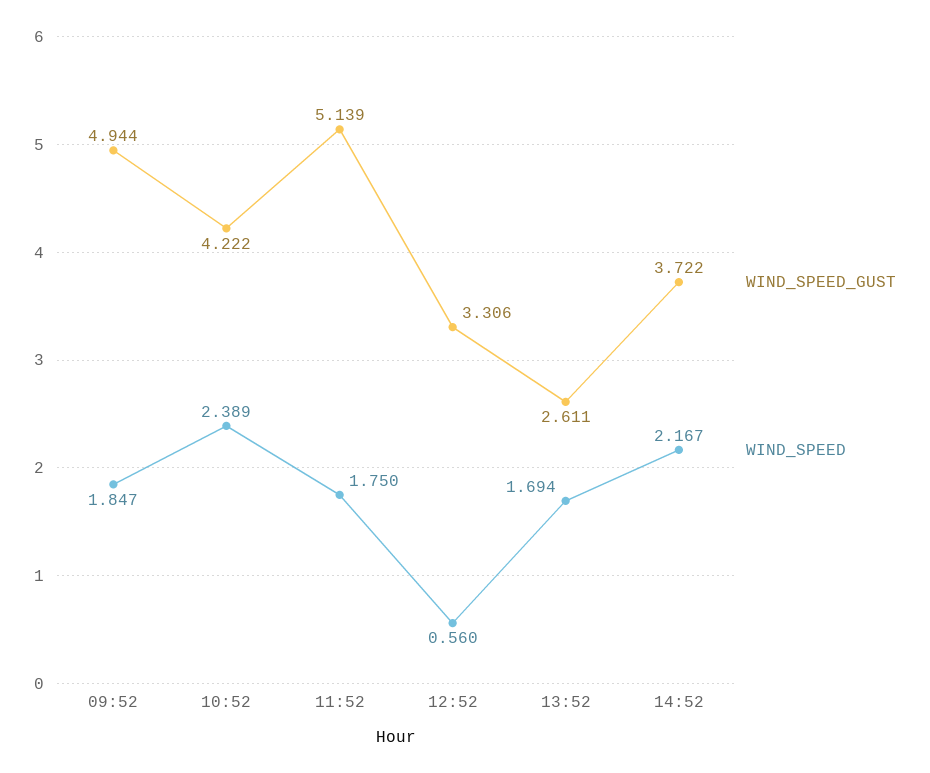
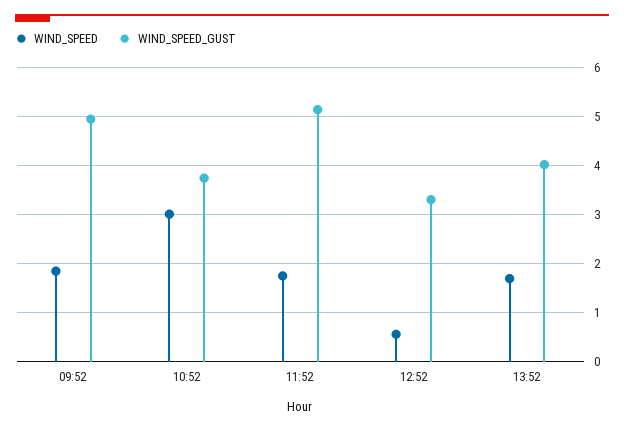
  {
    "WIND_SPEED_GUST": {
      "09:52": 4.944,
-     "10:52": 4.222,
+     "10:52": 3.8,
      "11:52": 5.139,
      "12:52": 3.306,
-     "13:52": 2.611,
+     "13:52": 4
-     "14:52": 3.722
    },
    "WIND_SPEED": {
      "09:52": 1.847,
-     "10:52": 2.389,
+     "10:52": 3,
      "11:52": 1.75,
      "12:52": 0.56,
-     "13:52": 1.694,
+     "13:52": 1.694
-     "14:52": 2.167
    }
  }

